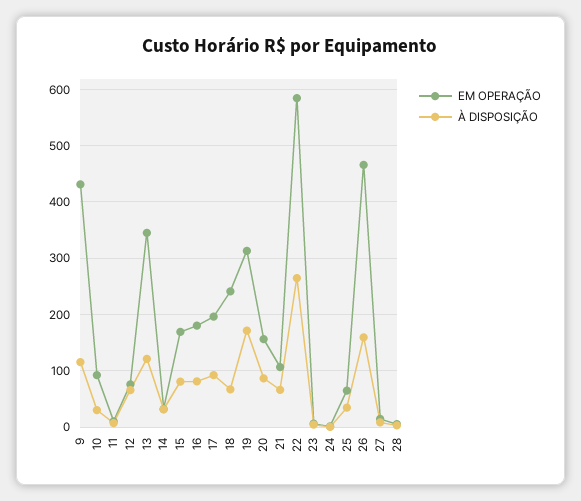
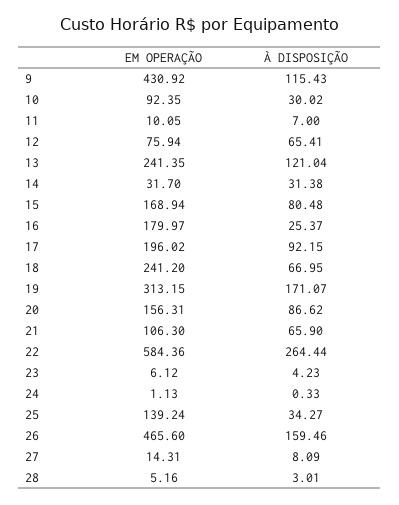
  {
    "EM OPERAÇÃO": {
      "9": 430.92,
      "10": 92.35,
      "11": 10.05,
      "12": 75.94,
-     "13": 340,
+     "13": 241.35,
      "14": 31.7,
      "15": 168.94,
      "16": 179.97,
      "17": 196.02,
      "18": 241.2,
      "19": 313.15,
      "20": 156.31,
      "21": 106.3,
      "22": 584.36,
      "23": 6.12,
      "24": 1.13,
-     "25": 60,
+     "25": 139.24,
      "26": 465.6,
      "27": 14.31,
      "28": 5.16
    },
    "À DISPOSIÇÃO": {
      "9": 115.43,
      "10": 30.02,
      "11": 7,
      "12": 65.41,
      "13": 121.04,
      "14": 31.38,
      "15": 80.48,
-     "16": 80,
+     "16": 25.37,
      "17": 92.15,
      "18": 66.95,
      "19": 171.07,
      "20": 86.62,
      "21": 65.9,
      "22": 264.44,
      "23": 4.23,
      "24": 0.33,
      "25": 34.27,
      "26": 159.46,
      "27": 8.09,
      "28": 3.01
    }
  }

